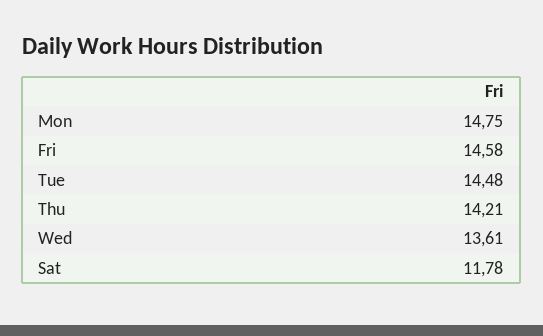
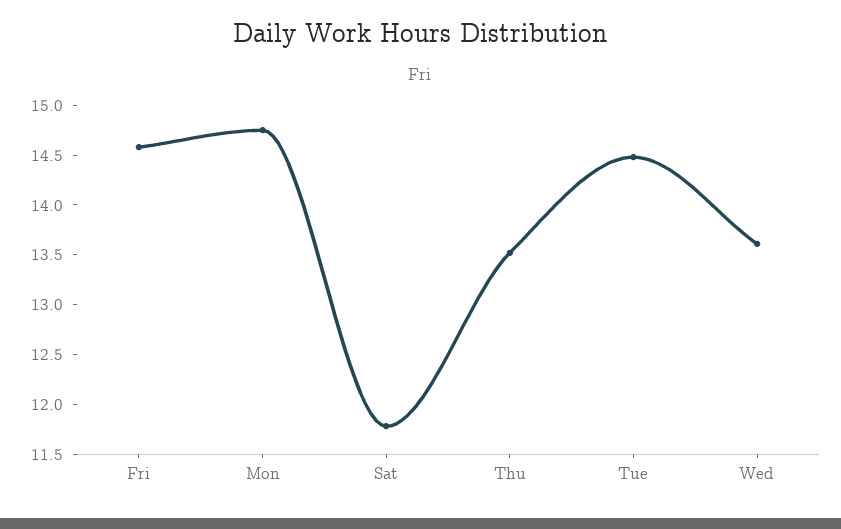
  {
    "Mon": 14.75,
    "Fri": 14.58,
    "Tue": 14.48,
-   "Thu": 14.21,
+   "Thu": 13.5,
    "Wed": 13.61,
    "Sat": 11.78
  }

